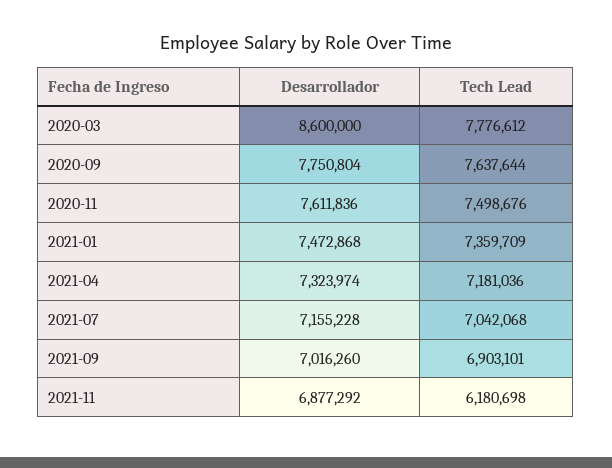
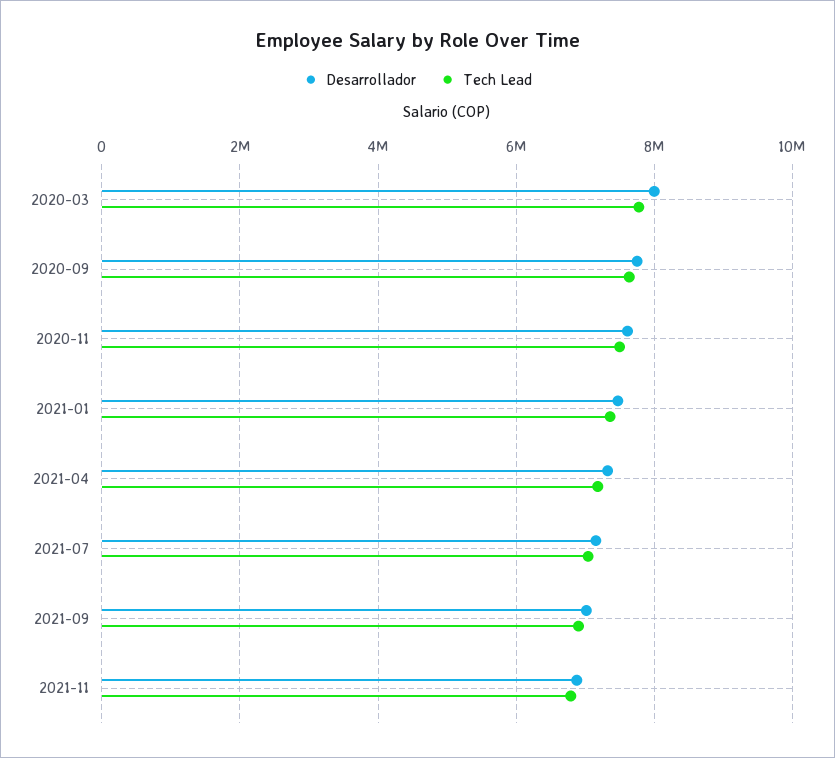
  {
    "Desarrollador": {
-     "2020-03": 8600000,
+     "2020-03": 8000000,
      "2020-09": 7750804,
      "2020-11": 7611836,
      "2021-01": 7472868,
      "2021-04": 7323974,
      "2021-07": 7155228,
      "2021-09": 7016260,
      "2021-11": 6877292
    },
    "Tech Lead": {
      "2020-03": 7776612,
      "2020-09": 7637644,
      "2020-11": 7498676,
      "2021-01": 7359709,
      "2021-04": 7181036,
      "2021-07": 7042068,
      "2021-09": 6903101,
-     "2021-11": 6180698
+     "2021-11": 6800000
    }
  }

